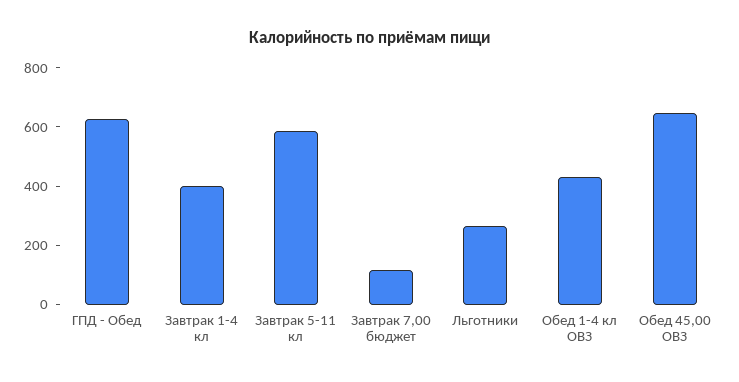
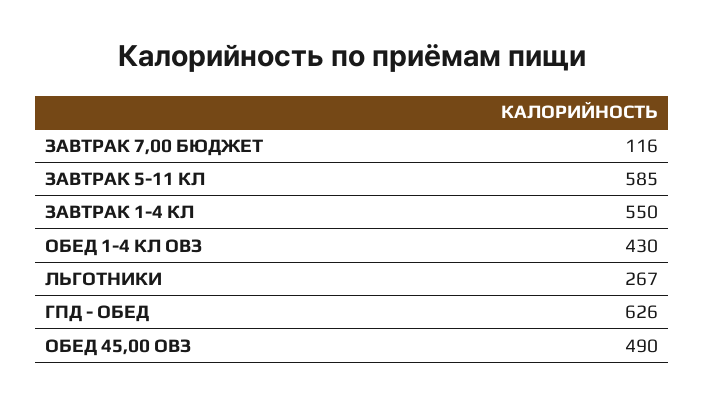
  {
    "ГПД - Обед": 626,
-   "Завтрак 1-4 кл": 400,
+   "Завтрак 1-4 кл": 550,
    "Завтрак 5-11 кл": 585,
    "Завтрак 7,00 бюджет": 116,
    "Льготники": 267,
    "Обед 1-4 кл ОВЗ": 430,
-   "Обед 45,00 ОВЗ": 650
+   "Обед 45,00 ОВЗ": 490
  }

